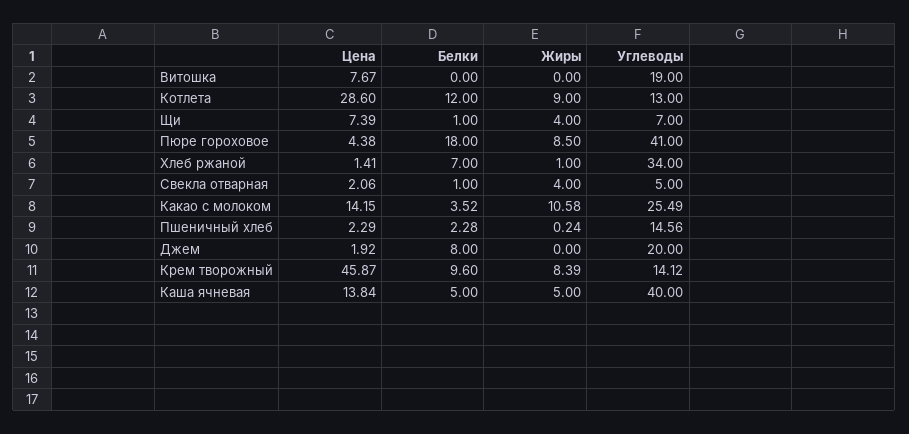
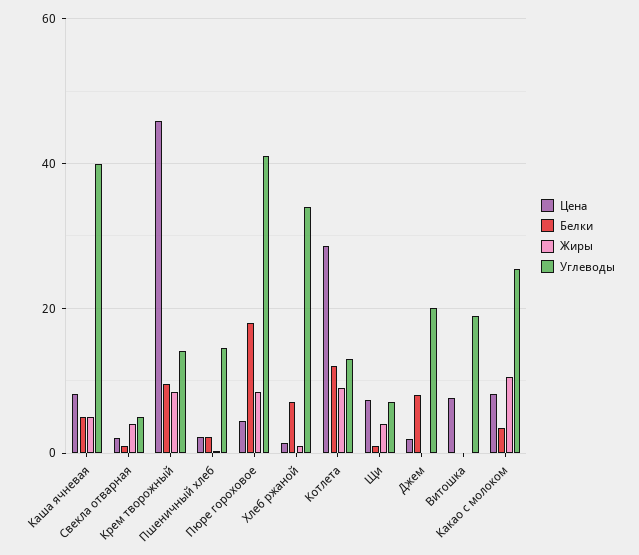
  {
    "Цена": {
      "Витошка": 7.67,
      "Котлета": 28.6,
      "Щи": 7.39,
      "Пюре гороховое": 4.38,
      "Хлеб ржаной": 1.41,
      "Свекла отварная": 2.06,
-     "Какао с молоком": 14.15,
+     "Какао с молоком": 8,
      "Пшеничный хлеб": 2.29,
      "Джем": 1.92,
      "Крем творожный": 45.87,
-     "Каша ячневая": 13.84
+     "Каша ячневая": 8
    },
    "Белки": {
      "Витошка": 0,
      "Котлета": 12,
      "Щи": 1,
      "Пюре гороховое": 18,
      "Хлеб ржаной": 7,
      "Свекла отварная": 1,
      "Какао с молоком": 3.52,
      "Пшеничный хлеб": 2.28,
      "Джем": 8,
      "Крем творожный": 9.6,
      "Каша ячневая": 5
    },
    "Жиры": {
      "Витошка": 0,
      "Котлета": 9,
      "Щи": 4,
      "Пюре гороховое": 8.5,
      "Хлеб ржаной": 1,
      "Свекла отварная": 4,
      "Какао с молоком": 10.58,
      "Пшеничный хлеб": 0.24,
      "Джем": 0,
      "Крем творожный": 8.39,
      "Каша ячневая": 5
    },
    "Углеводы": {
      "Витошка": 19,
      "Котлета": 13,
      "Щи": 7,
      "Пюре гороховое": 41,
      "Хлеб ржаной": 34,
      "Свекла отварная": 5,
      "Какао с молоком": 25.49,
      "Пшеничный хлеб": 14.56,
      "Джем": 20,
      "Крем творожный": 14.12,
      "Каша ячневая": 40
    }
  }

